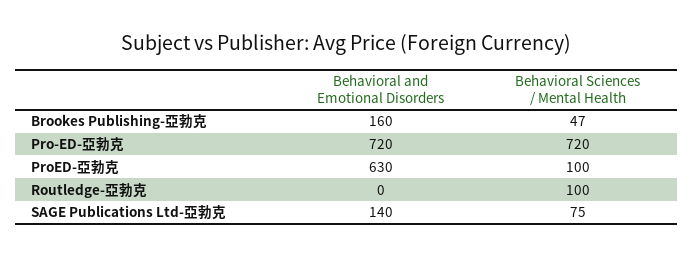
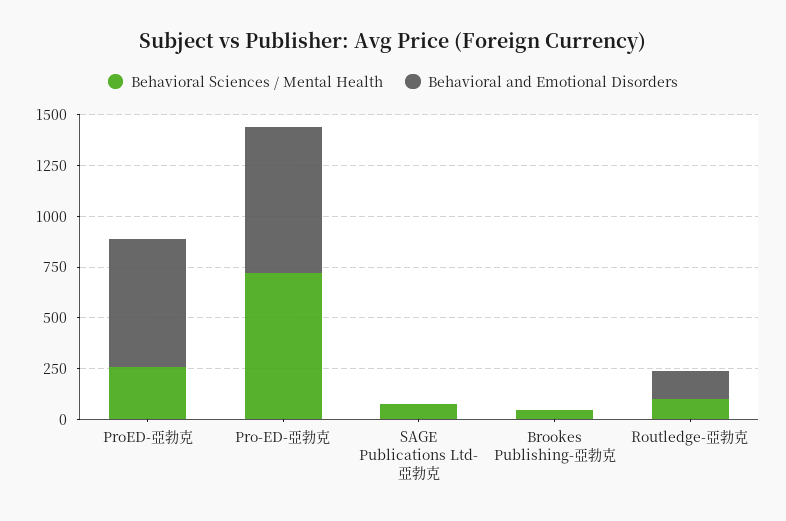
  {
    "Behavioral and Emotional Disorders": {
-     "Brookes Publishing-亞勃克": 160,
+     "Brookes Publishing-亞勃克": 0,
      "Pro-ED-亞勃克": 720,
      "ProED-亞勃克": 630,
-     "Routledge-亞勃克": 0,
+     "Routledge-亞勃克": 150,
-     "SAGE Publications Ltd-亞勃克": 140
+     "SAGE Publications Ltd-亞勃克": 0
    },
    "Behavioral Sciences / Mental Health": {
      "Brookes Publishing-亞勃克": 47,
      "Pro-ED-亞勃克": 720,
-     "ProED-亞勃克": 100,
+     "ProED-亞勃克": 250,
      "Routledge-亞勃克": 100,
      "SAGE Publications Ltd-亞勃克": 75
    }
  }

